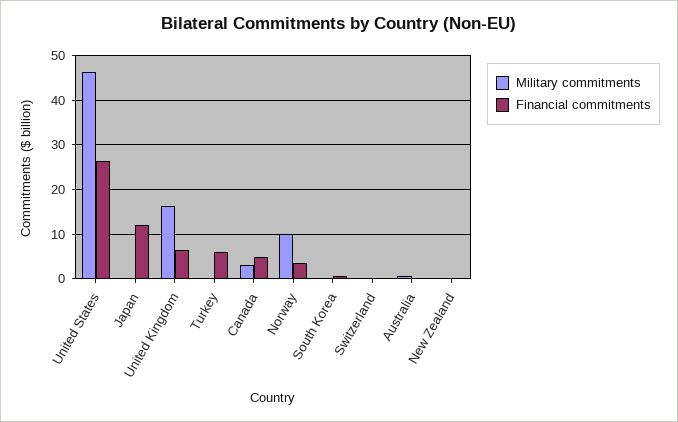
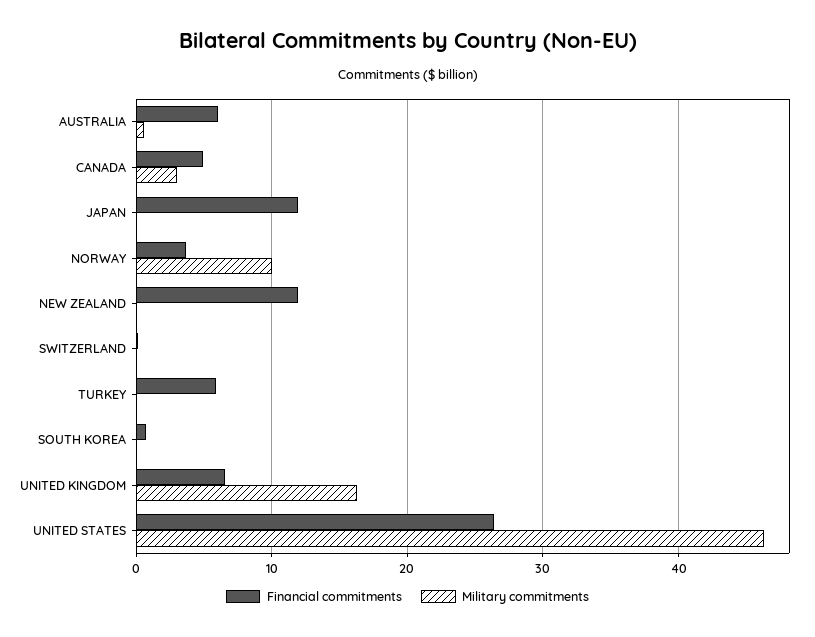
  {
    "Military commitments": {
      "United States": 46,
      "Japan": 0,
      "United Kingdom": 16,
      "Turkey": 0,
      "Canada": 3,
      "Norway": 10,
      "South Korea": 0,
      "Switzerland": 0,
      "Australia": 1,
      "New Zealand": 0
    },
    "Financial commitments": {
      "United States": 26,
      "Japan": 12,
      "United Kingdom": 7,
      "Turkey": 6,
      "Canada": 5,
      "Norway": 4,
      "South Korea": 1,
      "Switzerland": 0,
-     "Australia": 0,
+     "Australia": 6,
-     "New Zealand": 0
+     "New Zealand": 12
    }
  }

